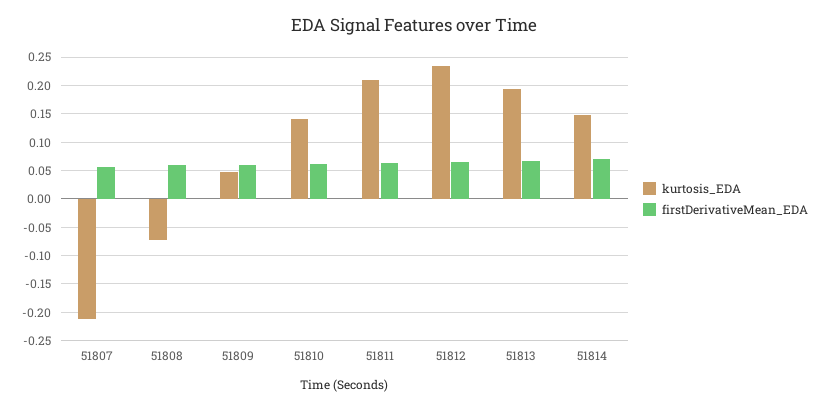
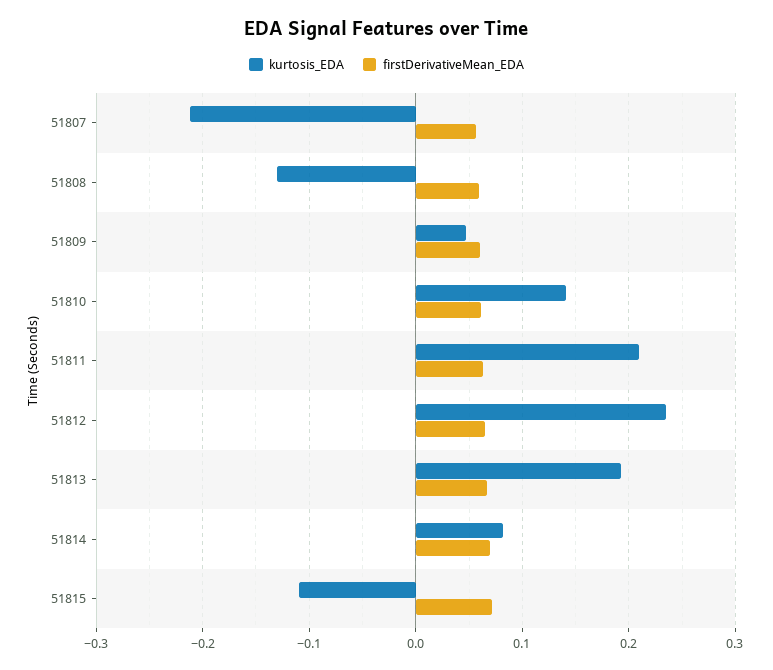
  {
    "kurtosis_EDA": {
      "51807": -0.21,
-     "51808": -0.075,
+     "51808": -0.13,
      "51809": 0.05,
      "51810": 0.14,
      "51811": 0.21,
      "51812": 0.24,
      "51813": 0.19,
-     "51814": 0.15
+     "51814": 0.08,
+     "51815": -0.11
    },
    "firstDerivativeMean_EDA": {
      "51807": 0.06,
      "51808": 0.06,
      "51809": 0.06,
      "51810": 0.06,
      "51811": 0.06,
      "51812": 0.07,
      "51813": 0.07,
-     "51814": 0.07
+     "51814": 0.07,
+     "51815": 0.07
    }
  }

